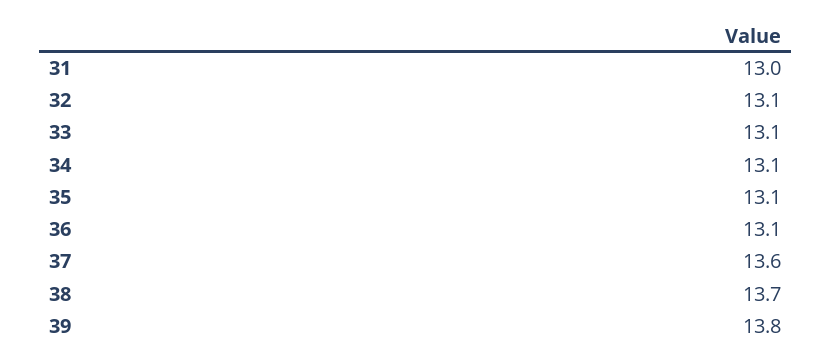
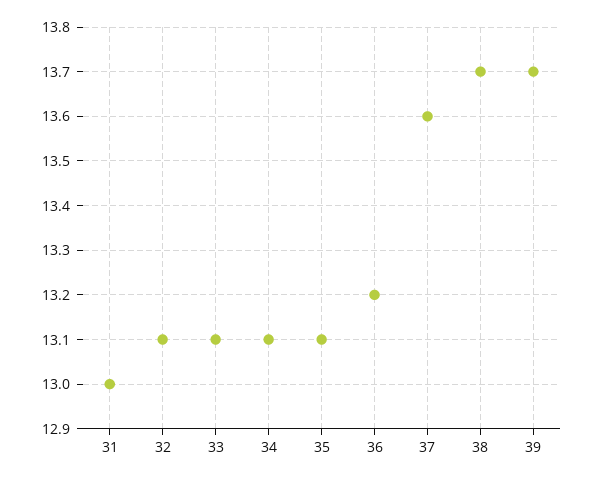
  {
    "31": 13,
    "32": 13.1,
    "33": 13.1,
    "34": 13.1,
    "35": 13.1,
-   "36": 13.1,
+   "36": 13.2,
    "37": 13.6,
    "38": 13.7,
-   "39": 13.8
+   "39": 13.7
  }

